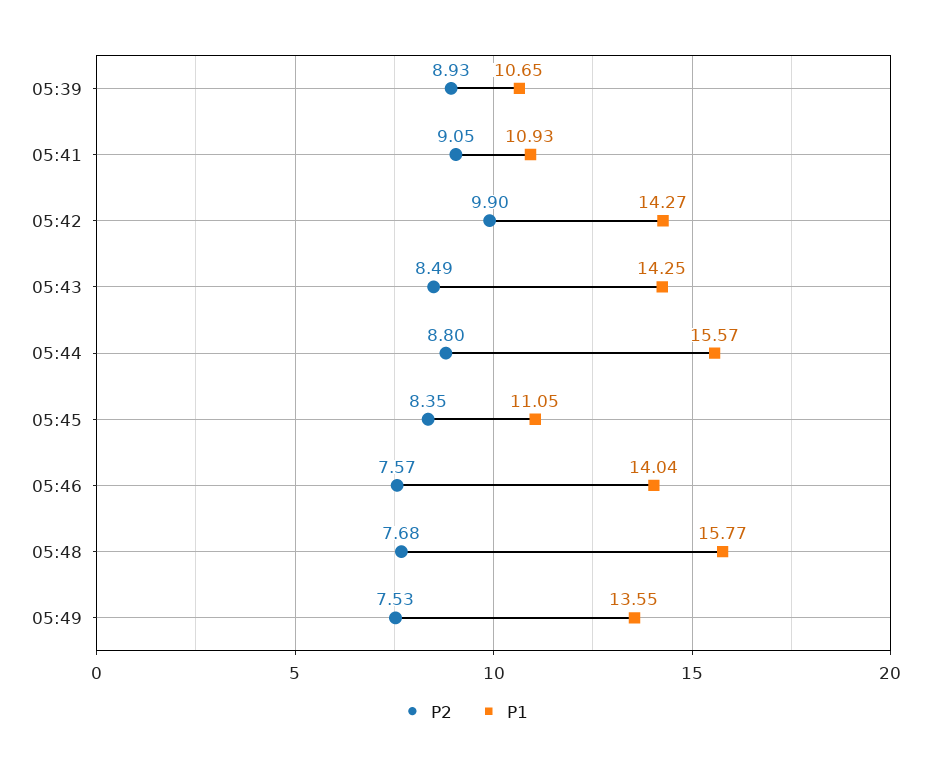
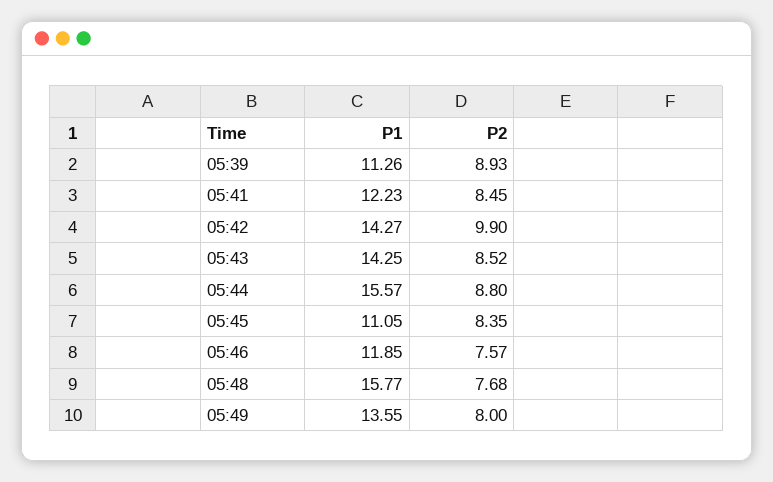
  {
    "P2": {
      "05:39": 8.93,
-     "05:41": 9.05,
+     "05:41": 8.45,
      "05:42": 9.9,
-     "05:43": 8.49,
+     "05:43": 8.52,
      "05:44": 8.8,
      "05:45": 8.35,
      "05:46": 7.57,
      "05:48": 7.68,
-     "05:49": 7.53
+     "05:49": 8
    },
    "P1": {
-     "05:39": 10.65,
+     "05:39": 11.26,
-     "05:41": 10.93,
+     "05:41": 12.23,
      "05:42": 14.27,
      "05:43": 14.25,
      "05:44": 15.57,
      "05:45": 11.05,
-     "05:46": 14.04,
+     "05:46": 11.85,
      "05:48": 15.77,
      "05:49": 13.55
    }
  }

